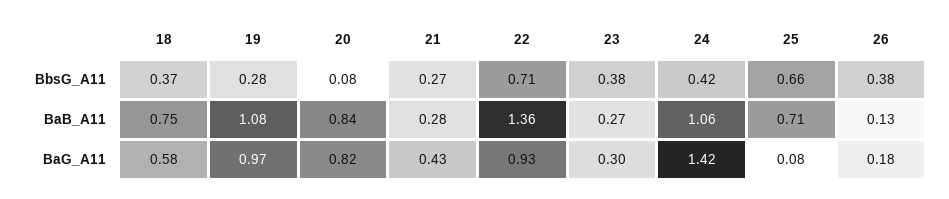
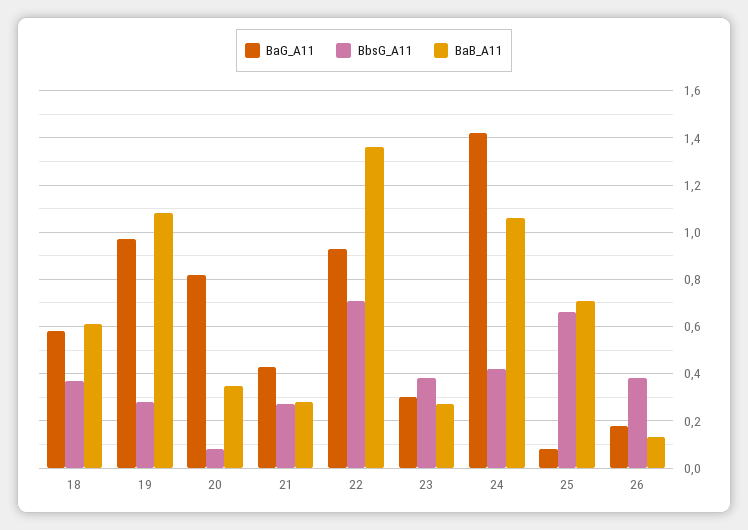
  {
    "BbsG_A11": {
      "18": 0.37,
      "19": 0.28,
      "20": 0.08,
      "21": 0.27,
      "22": 0.71,
      "23": 0.38,
      "24": 0.42,
      "25": 0.66,
      "26": 0.38
    },
    "BaB_A11": {
-     "18": 0.75,
+     "18": 0.6,
      "19": 1.08,
-     "20": 0.84,
+     "20": 0.35,
      "21": 0.28,
      "22": 1.36,
      "23": 0.27,
      "24": 1.06,
      "25": 0.71,
      "26": 0.13
    },
    "BaG_A11": {
      "18": 0.58,
      "19": 0.97,
      "20": 0.82,
      "21": 0.43,
      "22": 0.93,
      "23": 0.3,
      "24": 1.42,
      "25": 0.08,
      "26": 0.18
    }
  }

